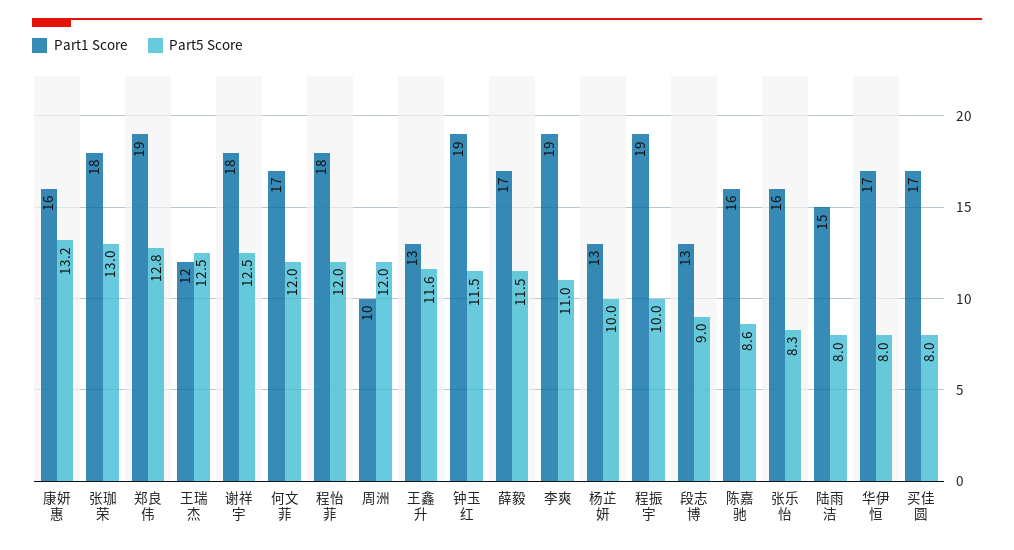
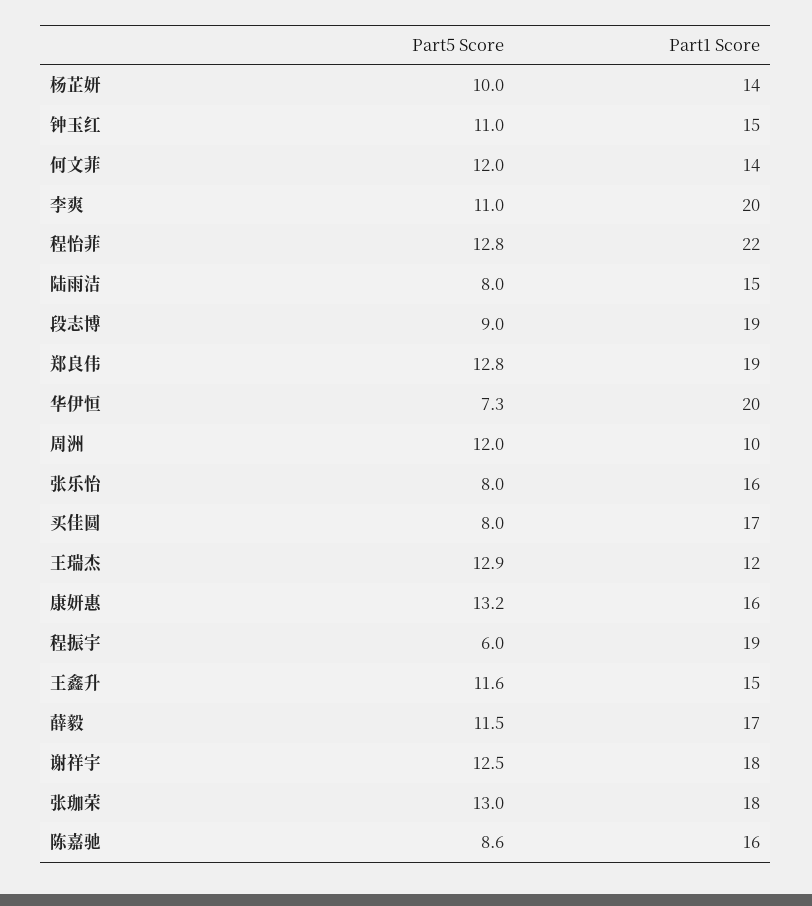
  {
    "Part1 Score": {
      "康妍惠": 16,
      "张珈荣": 18,
      "郑良伟": 19,
      "王瑞杰": 12,
      "谢祥宇": 18,
-     "何文菲": 17,
+     "何文菲": 14,
-     "程怡菲": 18,
+     "程怡菲": 22,
      "周洲": 10,
-     "王鑫升": 13,
+     "王鑫升": 15,
-     "钟玉红": 19,
+     "钟玉红": 15,
      "薛毅": 17,
-     "李爽": 19,
+     "李爽": 20,
-     "杨芷妍": 13,
+     "杨芷妍": 14,
      "程振宇": 19,
-     "段志博": 13,
+     "段志博": 19,
      "陈嘉驰": 16,
      "张乐怡": 16,
      "陆雨洁": 15,
-     "华伊恒": 17,
+     "华伊恒": 20,
      "买佳圆": 17
    },
    "Part5 Score": {
      "康妍惠": 13.2,
      "张珈荣": 13,
      "郑良伟": 12.8,
-     "王瑞杰": 12.5,
+     "王瑞杰": 12.9,
      "谢祥宇": 12.5,
      "何文菲": 12,
-     "程怡菲": 12,
+     "程怡菲": 12.8,
      "周洲": 12,
      "王鑫升": 11.6,
-     "钟玉红": 11.5,
+     "钟玉红": 11,
      "薛毅": 11.5,
      "李爽": 11,
      "杨芷妍": 10,
-     "程振宇": 10,
+     "程振宇": 6,
      "段志博": 9,
      "陈嘉驰": 8.6,
-     "张乐怡": 8.3,
+     "张乐怡": 8,
      "陆雨洁": 8,
-     "华伊恒": 8,
+     "华伊恒": 7.3,
      "买佳圆": 8
    }
  }

